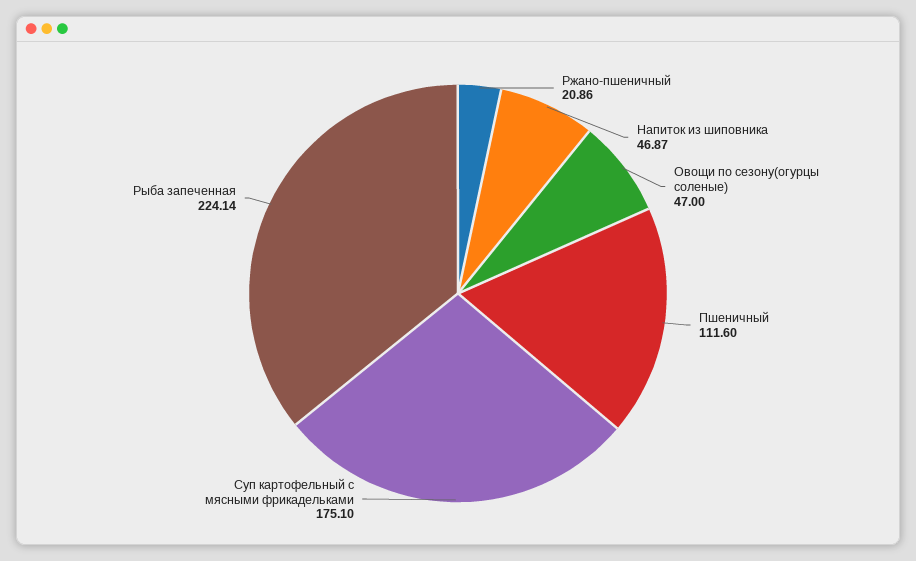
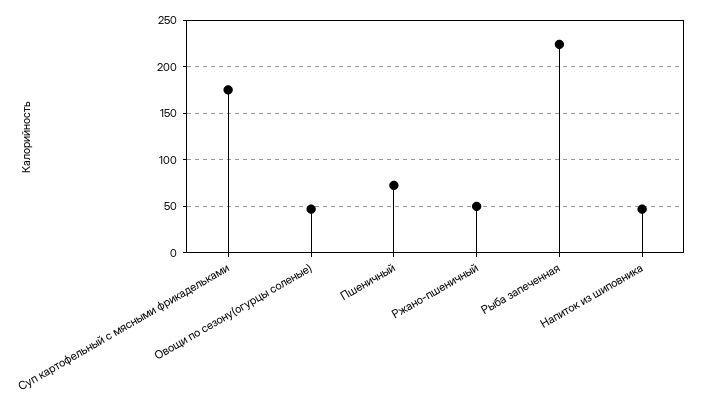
  {
-   "Ржано-пшеничный": 20.86,
+   "Ржано-пшеничный": 50,
    "Напиток из шиповника": 46.87,
    "Овощи по сезону(огурцы соленые)": 47,
-   "Пшеничный": 111.6,
+   "Пшеничный": 70,
    "Суп картофельный с мясными фрикадельками": 175.1,
    "Рыба запеченная": 224.14
  }

